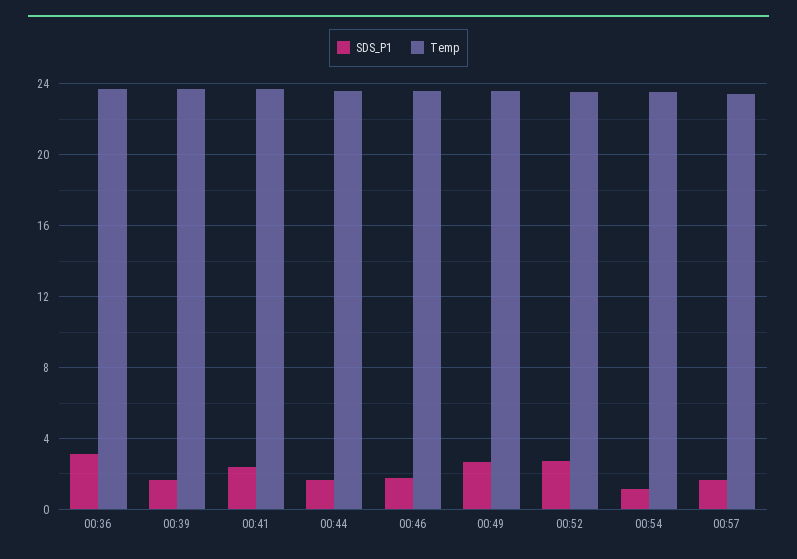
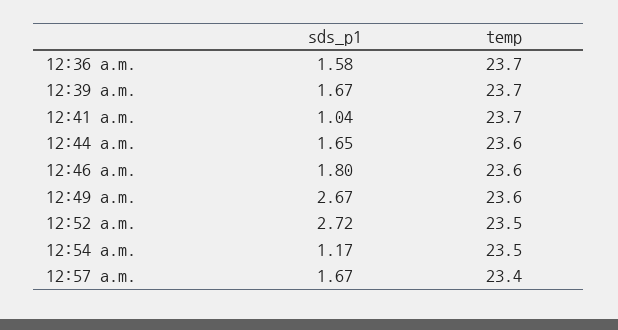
  {
    "SDS_P1": {
-     "00:36": 3,
+     "00:36": 1.58,
      "00:39": 1.67,
-     "00:41": 2.5,
+     "00:41": 1.04,
      "00:44": 1.65,
      "00:46": 1.8,
      "00:49": 2.67,
      "00:52": 2.72,
      "00:54": 1.17,
      "00:57": 1.67
    },
    "Temp": {
      "00:36": 23.7,
      "00:39": 23.7,
      "00:41": 23.7,
      "00:44": 23.6,
      "00:46": 23.6,
      "00:49": 23.6,
      "00:52": 23.5,
      "00:54": 23.5,
      "00:57": 23.4
    }
  }

